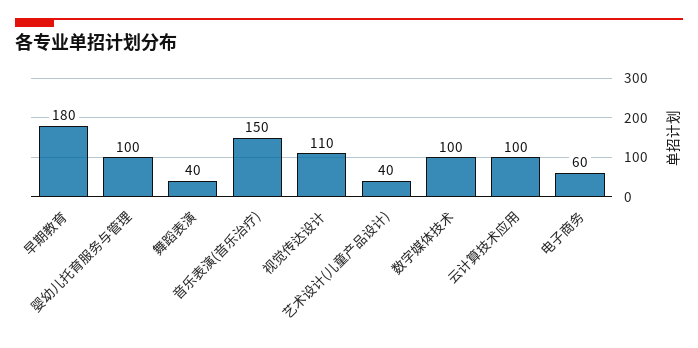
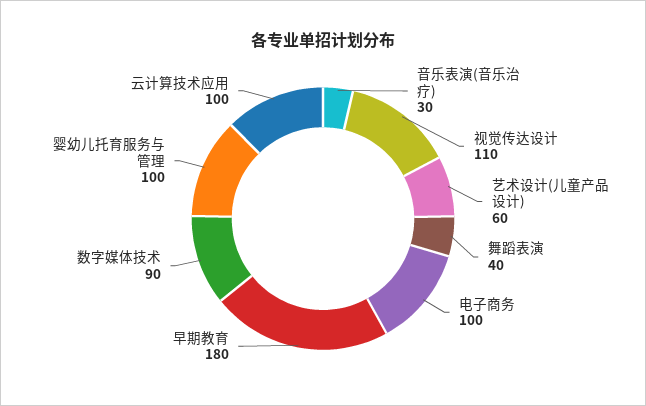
  {
    "早期教育": 180,
    "婴幼儿托育服务与管理": 100,
    "舞蹈表演": 40,
-   "音乐表演(音乐治疗)": 150,
+   "音乐表演(音乐治疗)": 30,
    "视觉传达设计": 110,
-   "艺术设计(儿童产品设计)": 40,
+   "艺术设计(儿童产品设计)": 60,
-   "数字媒体技术": 100,
+   "数字媒体技术": 90,
    "云计算技术应用": 100,
-   "电子商务": 60
+   "电子商务": 100
  }

